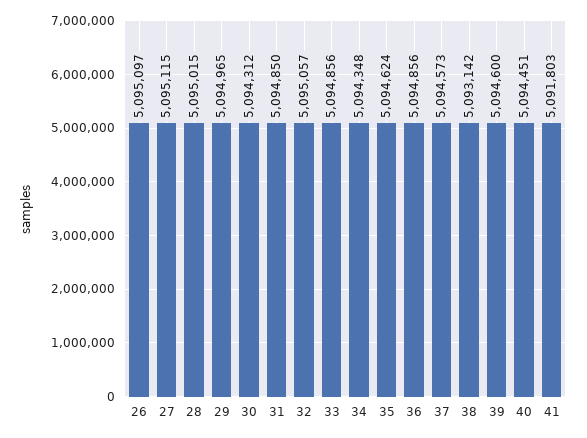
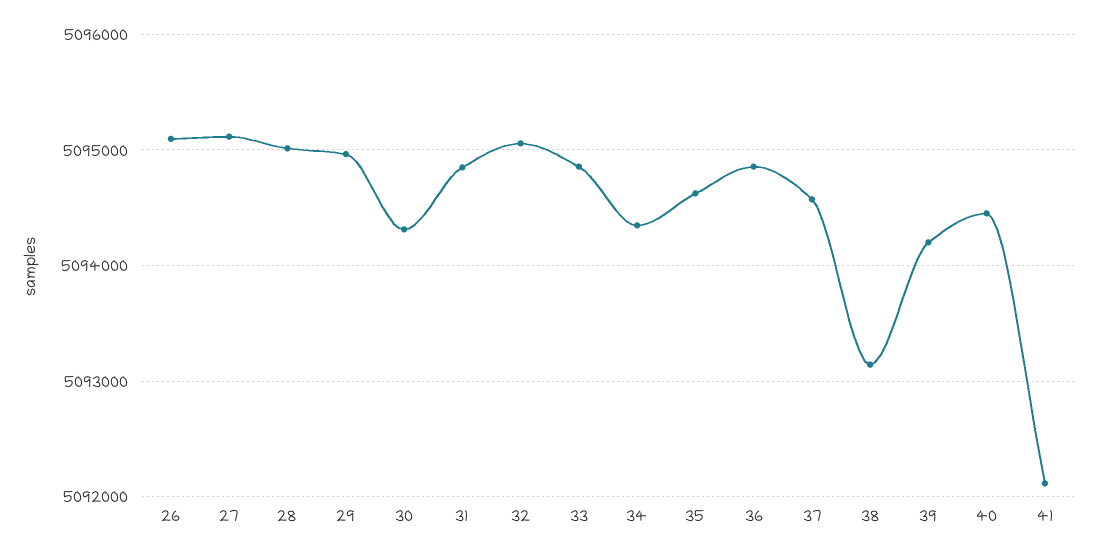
  {
    "26": 5095097,
    "27": 5095115,
    "28": 5095015,
    "29": 5094965,
    "30": 5094312,
    "31": 5094850,
    "32": 5095057,
    "33": 5094856,
    "34": 5094348,
    "35": 5094624,
    "36": 5094856,
    "37": 5094573,
    "38": 5093142,
-   "39": 5094600,
+   "39": 5094200,
    "40": 5094451,
-   "41": 5091803
+   "41": 5092100
  }

